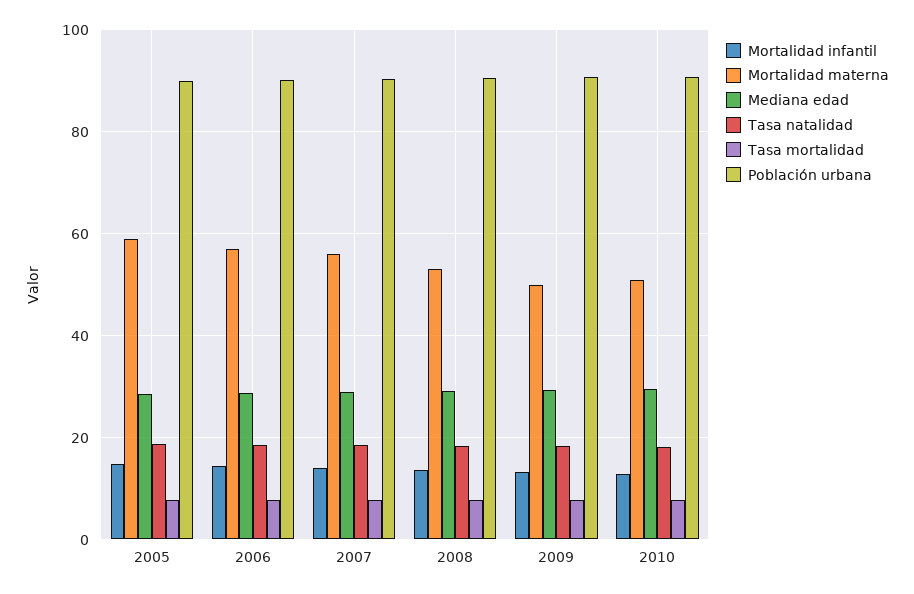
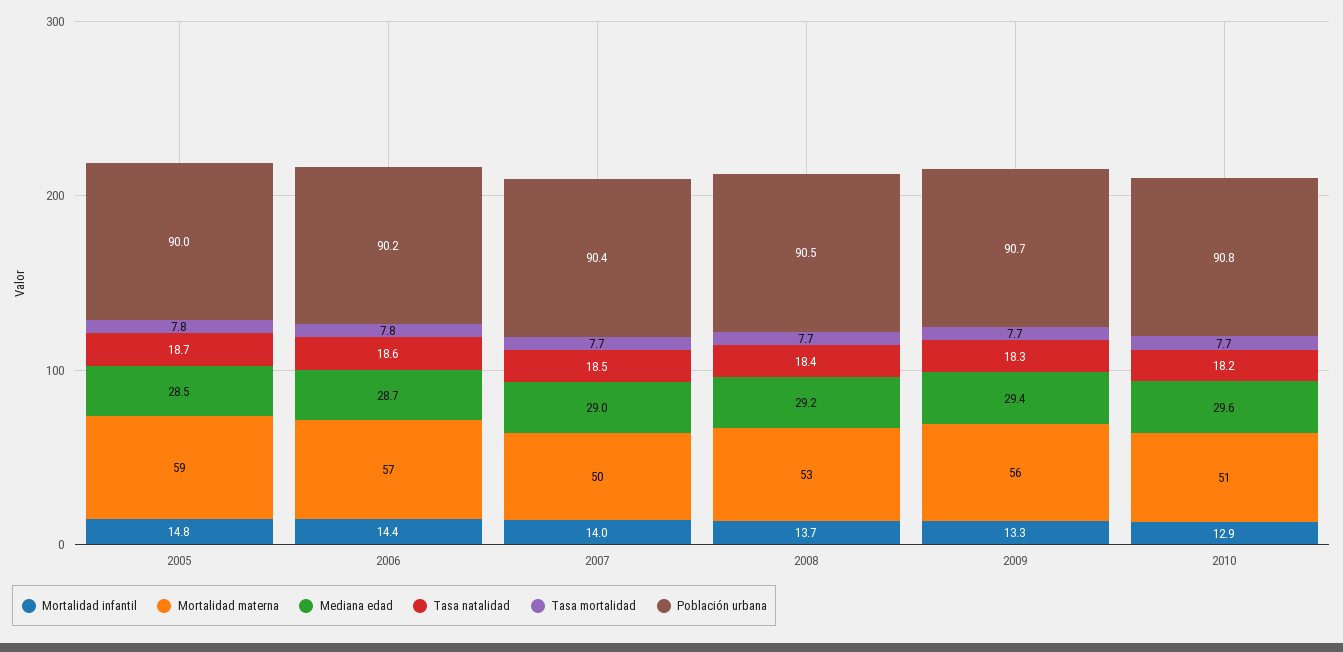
  {
    "Mortalidad infantil": {
      "2005": 14.8,
      "2006": 14.4,
      "2007": 14,
      "2008": 13.7,
      "2009": 13.3,
      "2010": 12.9
    },
    "Mortalidad materna": {
      "2005": 59,
      "2006": 57,
-     "2007": 56,
+     "2007": 50,
      "2008": 53,
-     "2009": 50,
+     "2009": 56,
      "2010": 51
    },
    "Mediana edad": {
      "2005": 28.5,
      "2006": 28.7,
      "2007": 29,
      "2008": 29.2,
      "2009": 29.4,
      "2010": 29.6
    },
    "Tasa natalidad": {
      "2005": 18.7,
      "2006": 18.6,
      "2007": 18.5,
      "2008": 18.4,
      "2009": 18.3,
      "2010": 18.2
    },
    "Tasa mortalidad": {
      "2005": 7.8,
      "2006": 7.8,
      "2007": 7.7,
      "2008": 7.7,
      "2009": 7.7,
      "2010": 7.7
    },
    "Población urbana": {
      "2005": 90,
      "2006": 90.2,
      "2007": 90.4,
      "2008": 90.5,
      "2009": 90.7,
      "2010": 90.8
    }
  }

